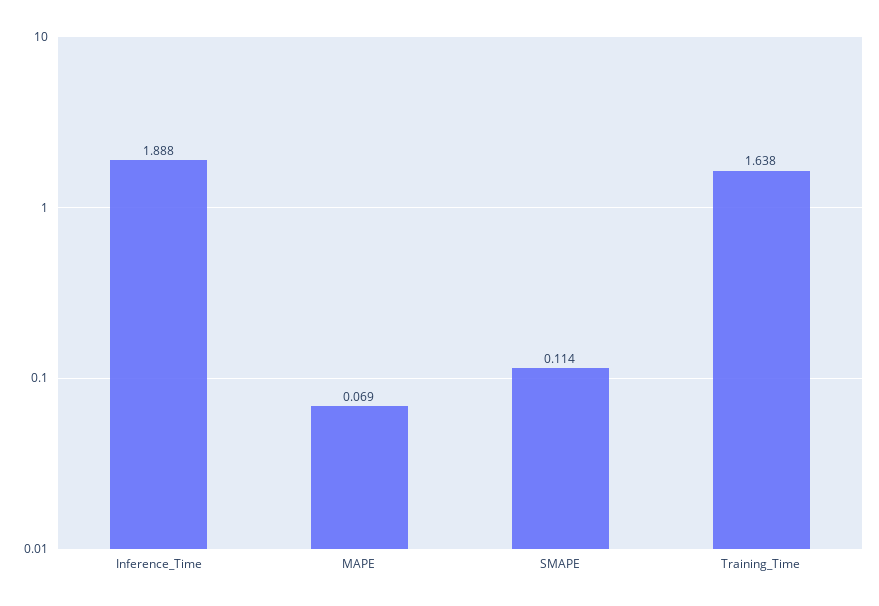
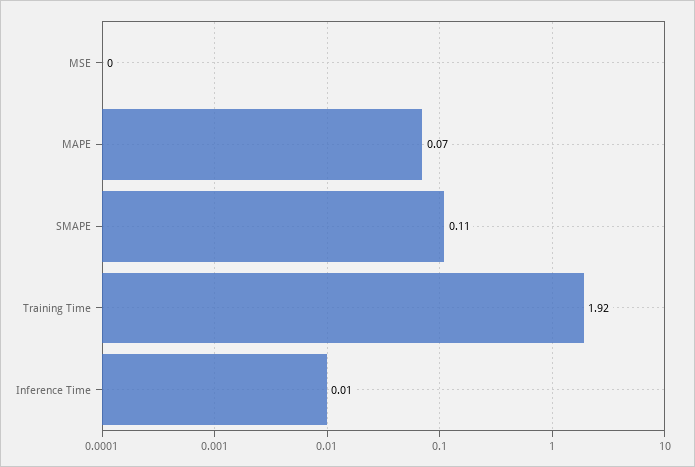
  {
-   "Inference_Time": 1.888,
+   "Inference_Time": 0.01,
    "MAPE": 0.069,
    "SMAPE": 0.114,
-   "Training_Time": 1.638
+   "Training_Time": 1.92,
+   "MSE": 0
  }

